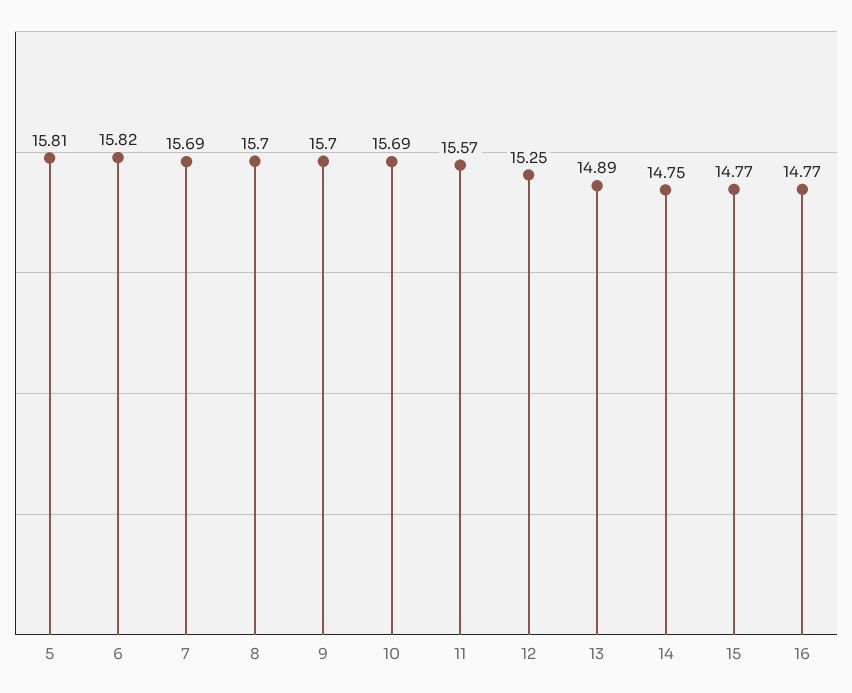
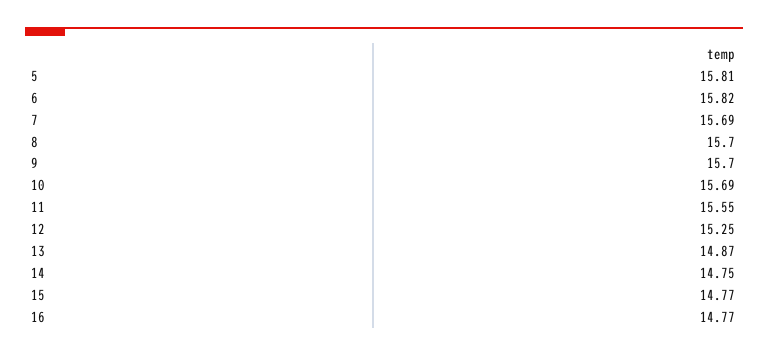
  {
    "5": 15.81,
    "6": 15.82,
    "7": 15.69,
    "8": 15.7,
    "9": 15.7,
    "10": 15.69,
-   "11": 15.57,
+   "11": 15.55,
    "12": 15.25,
-   "13": 14.89,
+   "13": 14.87,
    "14": 14.75,
    "15": 14.77,
    "16": 14.77
  }

